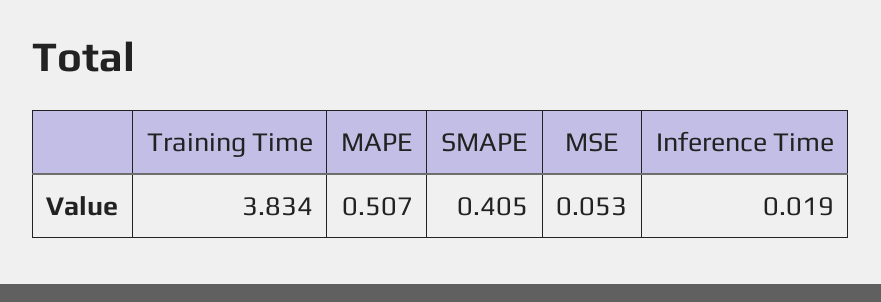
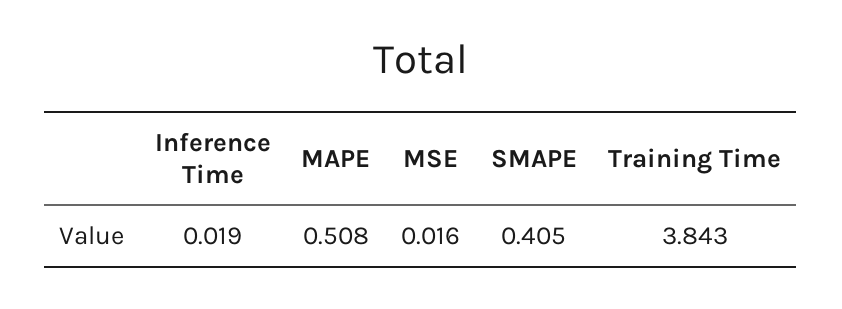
  {
-   "Training Time": 3.834,
+   "Training Time": 3.843,
-   "MAPE": 0.507,
+   "MAPE": 0.508,
    "SMAPE": 0.405,
-   "MSE": 0.053,
+   "MSE": 0.016,
    "Inference Time": 0.019
  }

